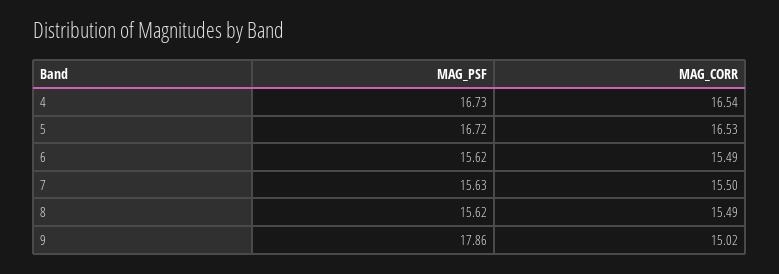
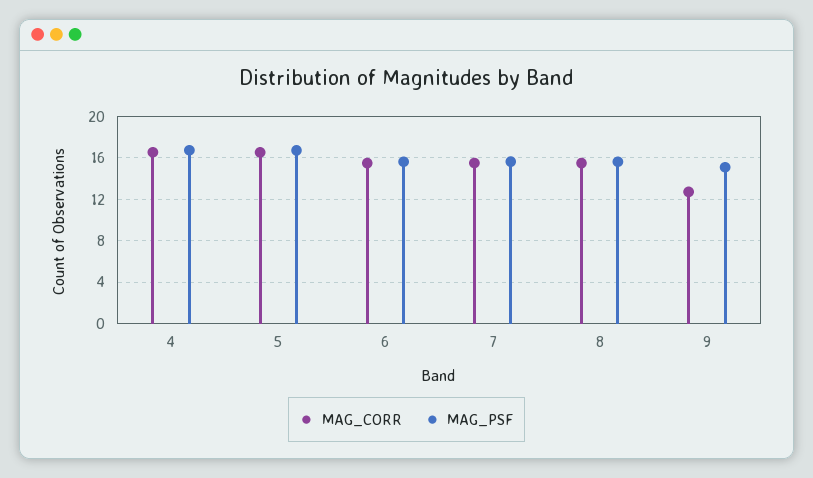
  {
    "MAG_PSF": {
      "4": 16.73,
      "5": 16.72,
      "6": 15.62,
      "7": 15.63,
      "8": 15.62,
-     "9": 17.86
+     "9": 15
    },
    "MAG_CORR": {
      "4": 16.54,
      "5": 16.53,
      "6": 15.49,
      "7": 15.5,
      "8": 15.49,
-     "9": 15.02
+     "9": 13
    }
  }

